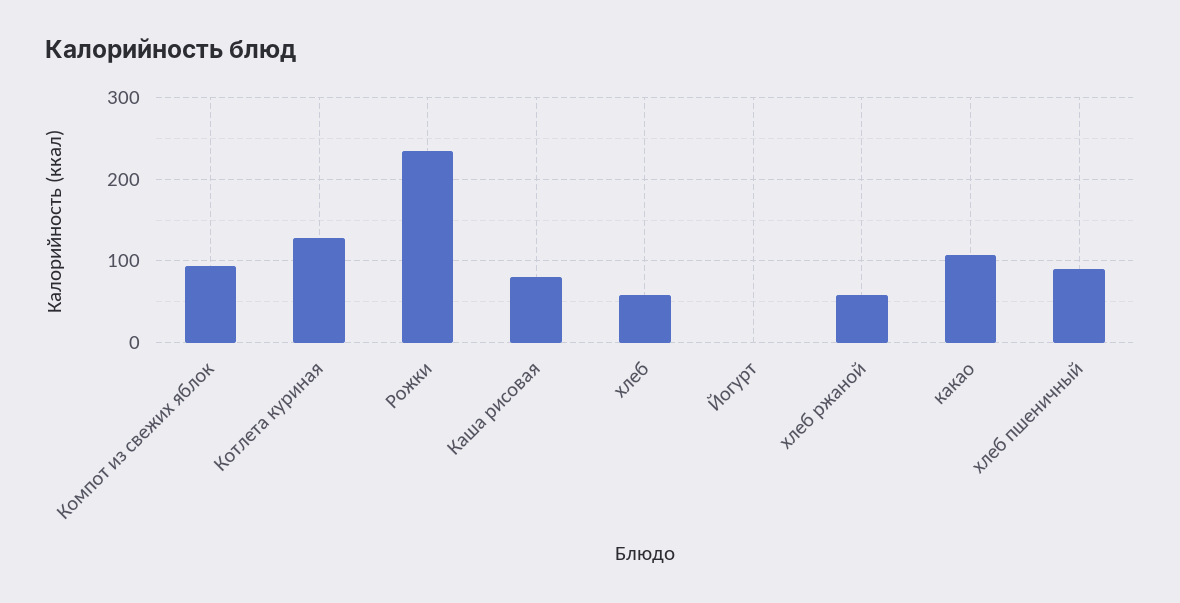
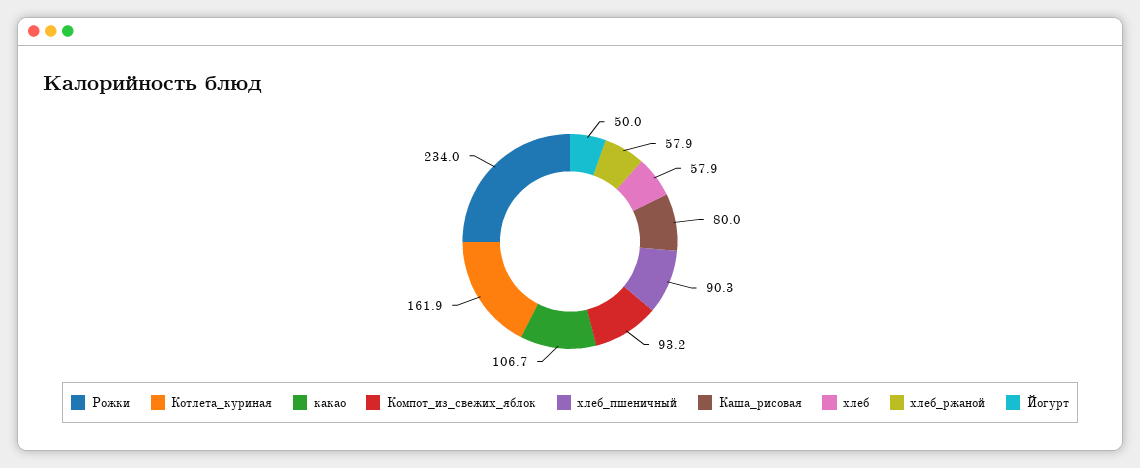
  {
    "Компот из свежих яблок": 93.2,
-   "Котлета куриная": 130,
+   "Котлета куриная": 161.9,
    "Рожки": 234,
    "Каша рисовая": 80,
    "хлеб": 57.9,
-   "Йогурт": 0,
+   "Йогурт": 50,
    "хлеб ржаной": 57.9,
    "какао": 106.7,
    "хлеб пшеничный": 90.3
  }

